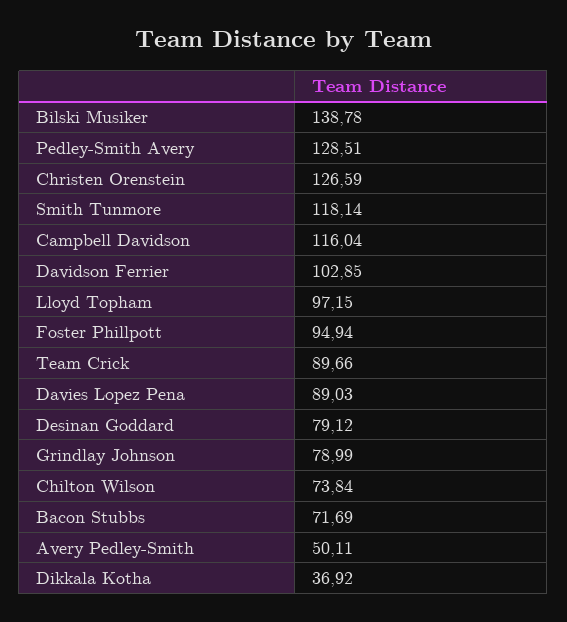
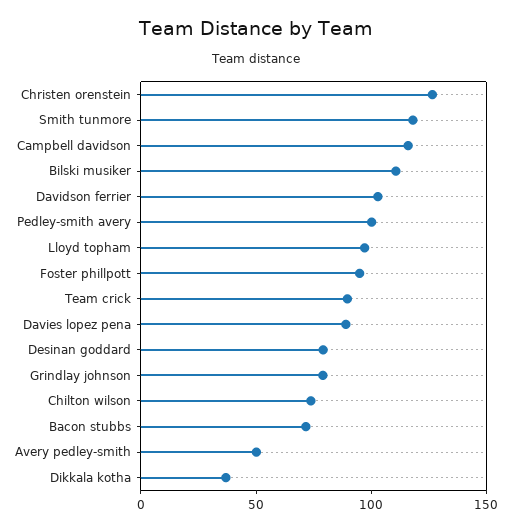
  {
-   "Bilski Musiker": 138.78,
+   "Bilski Musiker": 110,
-   "Pedley-Smith Avery": 128.51,
+   "Pedley-Smith Avery": 100,
    "Christen Orenstein": 126.59,
    "Smith Tunmore": 118.14,
    "Campbell Davidson": 116.04,
    "Davidson Ferrier": 102.85,
    "Lloyd Topham": 97.15,
    "Foster Phillpott": 94.94,
    "Team Crick": 89.66,
    "Davies Lopez Pena": 89.03,
    "Desinan Goddard": 79.12,
    "Grindlay Johnson": 78.99,
    "Chilton Wilson": 73.84,
    "Bacon Stubbs": 71.69,
    "Avery Pedley-Smith": 50.11,
    "Dikkala Kotha": 36.92
  }

